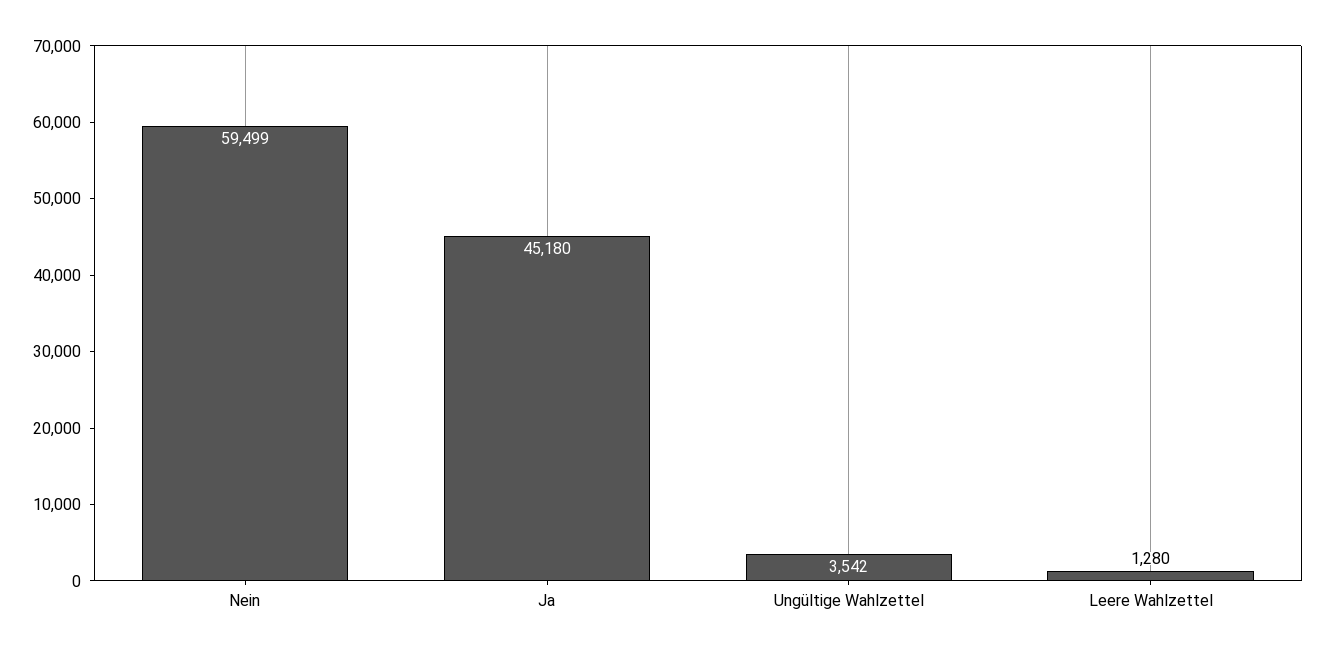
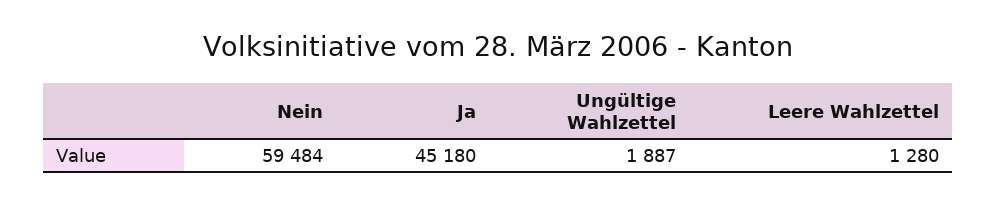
  {
-   "Nein": 59499,
+   "Nein": 59484,
    "Ja": 45180,
-   "Ungültige Wahlzettel": 3542,
+   "Ungültige Wahlzettel": 1887,
    "Leere Wahlzettel": 1280
  }

